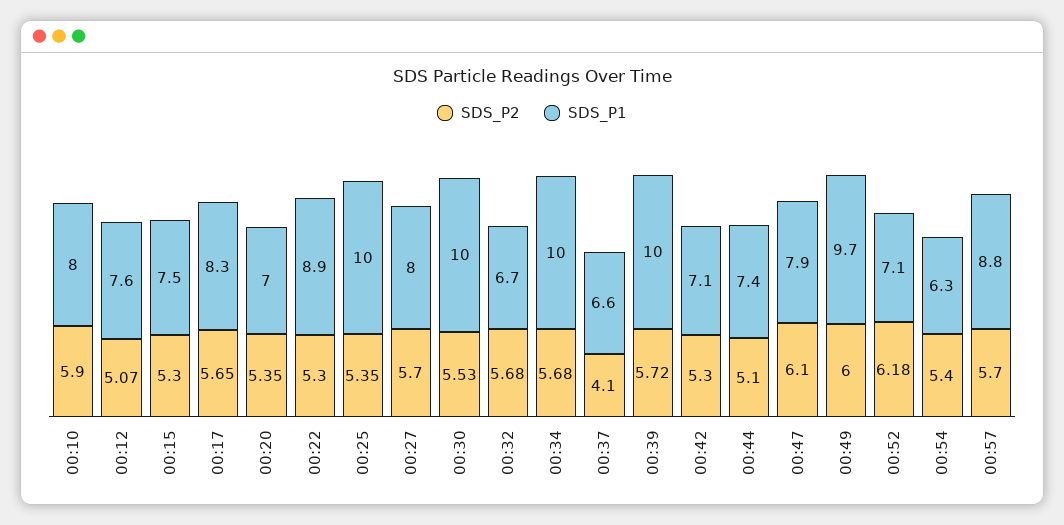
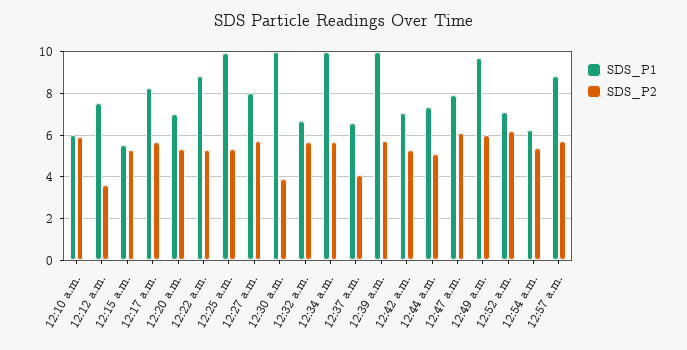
  {
    "SDS_P2": {
      "00:10": 5.9,
-     "00:12": 5.07,
+     "00:12": 3.5,
      "00:15": 5.3,
      "00:17": 5.65,
      "00:20": 5.35,
      "00:22": 5.3,
      "00:25": 5.35,
      "00:27": 5.7,
-     "00:30": 5.53,
+     "00:30": 4,
      "00:32": 5.68,
      "00:34": 5.68,
      "00:37": 4.1,
      "00:39": 5.72,
      "00:42": 5.3,
      "00:44": 5.1,
      "00:47": 6.1,
      "00:49": 6,
      "00:52": 6.18,
      "00:54": 5.4,
      "00:57": 5.7
    },
    "SDS_P1": {
-     "00:10": 8,
+     "00:10": 6,
      "00:12": 7.6,
-     "00:15": 7.5,
+     "00:15": 5.5,
      "00:17": 8.3,
      "00:20": 7,
      "00:22": 8.9,
      "00:25": 10,
      "00:27": 8,
      "00:30": 10,
      "00:32": 6.7,
      "00:34": 10,
      "00:37": 6.6,
      "00:39": 10,
      "00:42": 7.1,
      "00:44": 7.4,
      "00:47": 7.9,
      "00:49": 9.7,
      "00:52": 7.1,
      "00:54": 6.3,
      "00:57": 8.8
    }
  }

